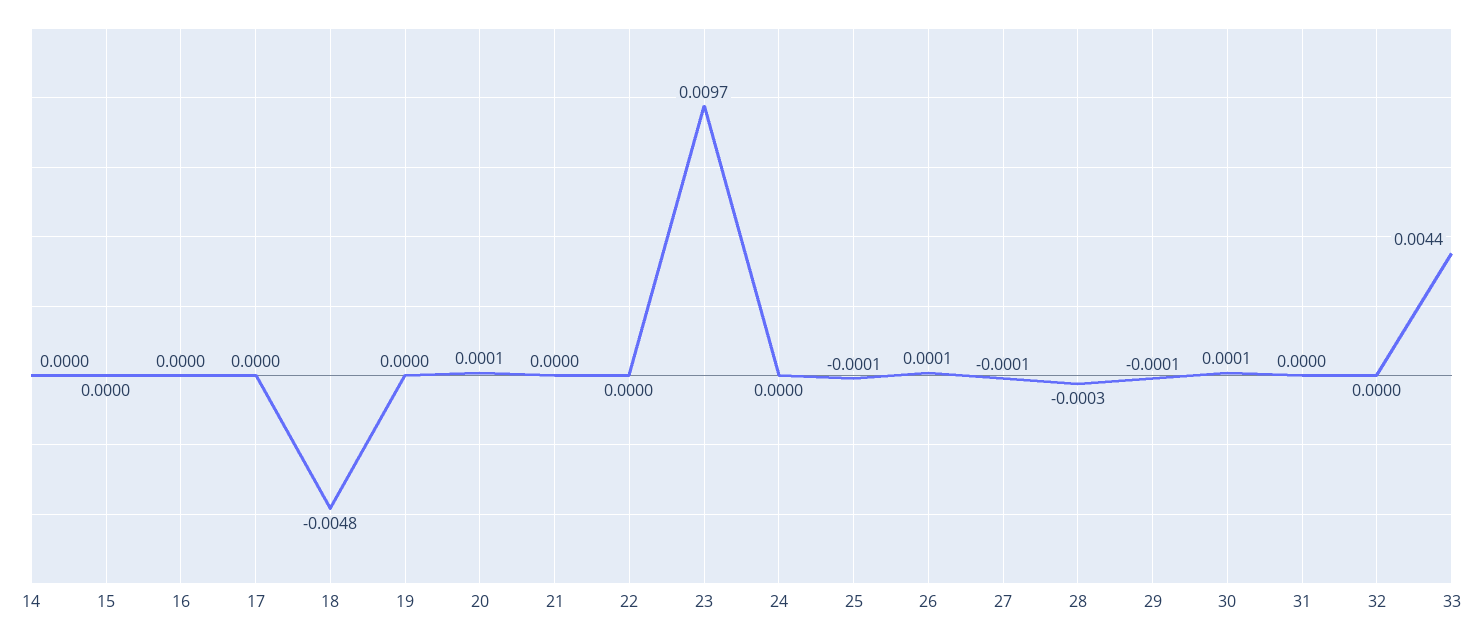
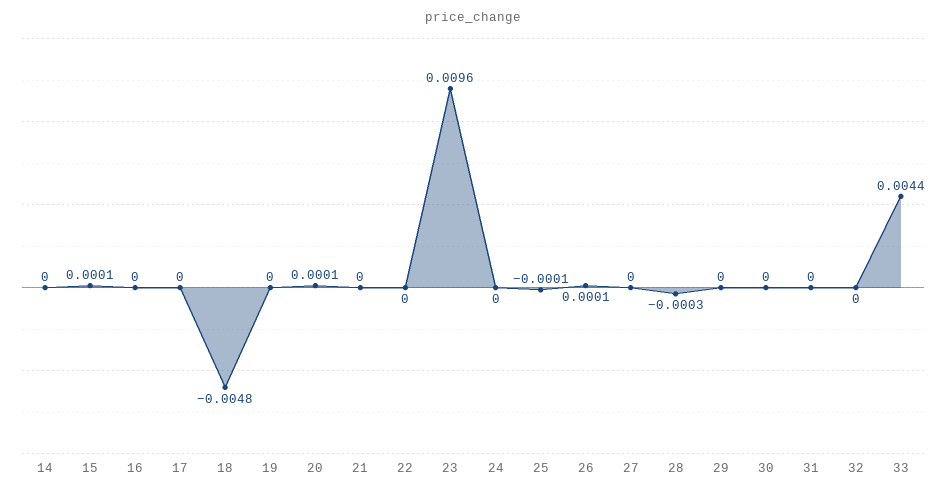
  {
    "14": 0,
-   "15": 0,
+   "15": 0.0001,
    "16": 0,
    "17": 0,
    "18": -0.0048,
    "19": 0,
    "20": 0.0001,
    "21": 0,
    "22": 0,
-   "23": 0.0097,
+   "23": 0.0096,
    "24": 0,
    "25": -0.0001,
    "26": 0.0001,
-   "27": -0.0001,
+   "27": 0,
    "28": -0.0003,
-   "29": -0.0001,
+   "29": 0,
-   "30": 0.0001,
+   "30": 0,
    "31": 0,
    "32": 0,
    "33": 0.0044
  }

